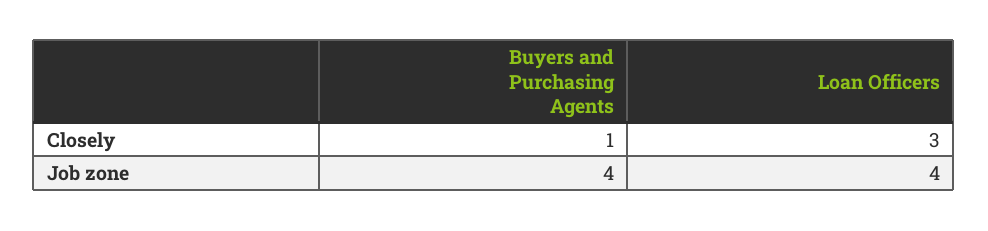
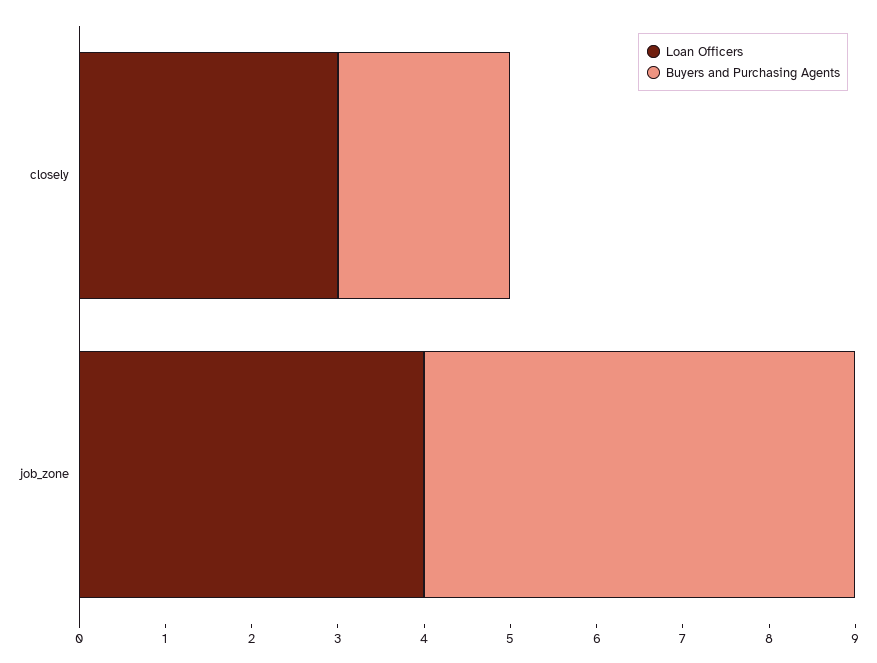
  {
    "Buyers and Purchasing Agents": {
-     "Closely": 1,
+     "Closely": 2,
-     "Job zone": 4
+     "Job zone": 5
    },
    "Loan Officers": {
      "Closely": 3,
      "Job zone": 4
    }
  }

